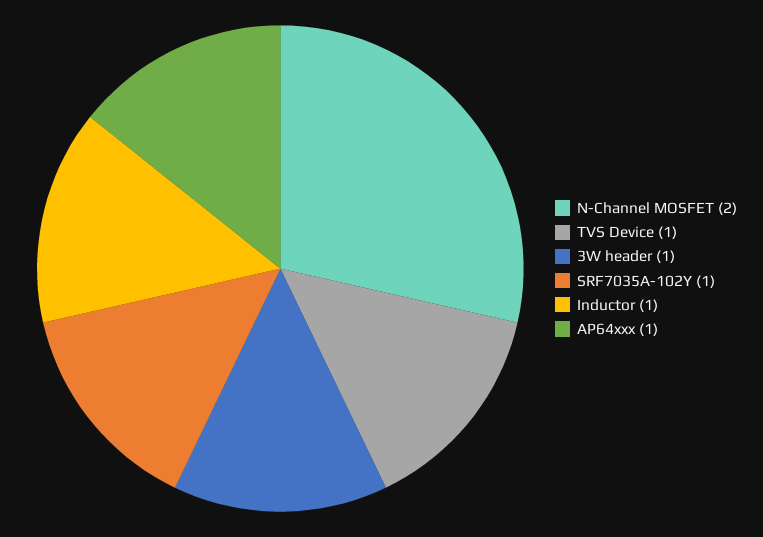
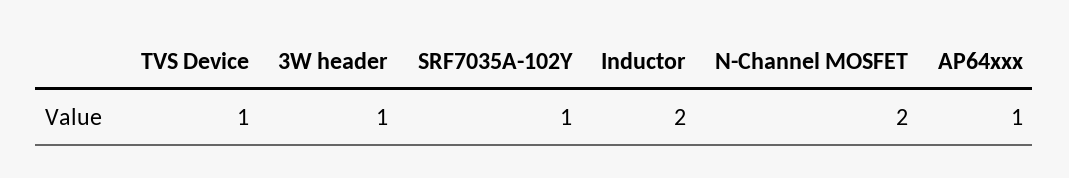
  {
    "N-Channel MOSFET": 2,
    "TVS Device": 1,
    "3W header": 1,
    "SRF7035A-102Y": 1,
-   "Inductor": 1,
+   "Inductor": 2,
    "AP64xxx": 1
  }

